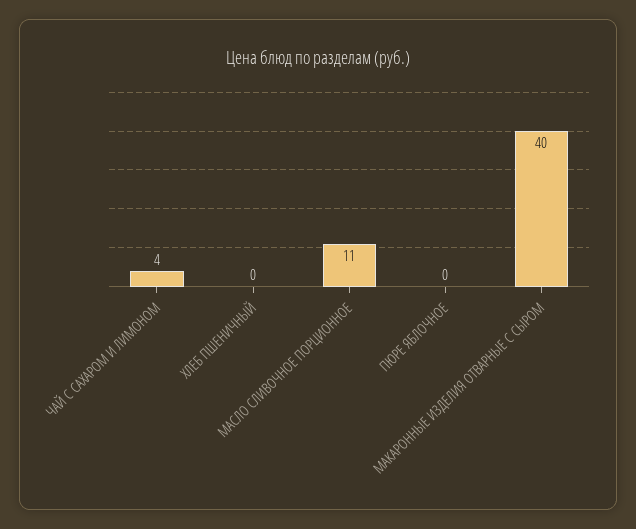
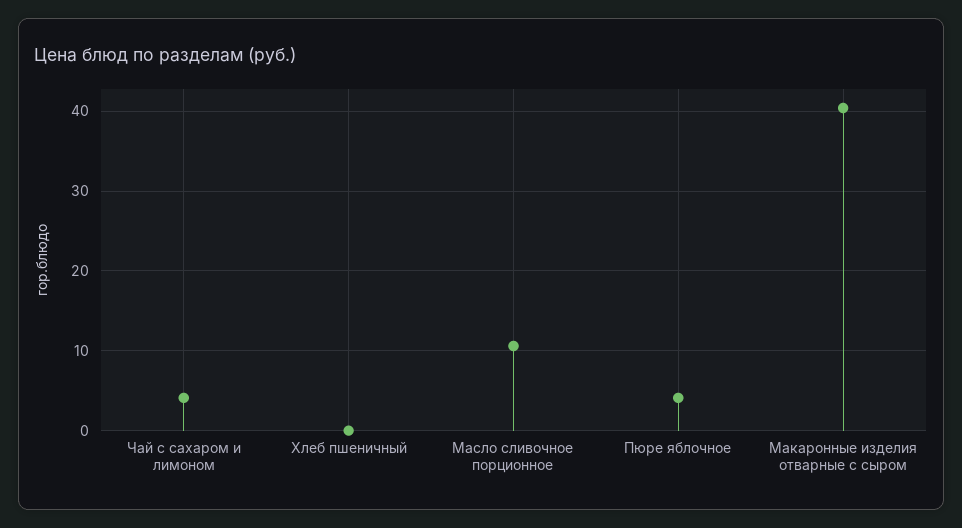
  {
    "ЧАЙ С САХАРОМ И ЛИМОНОМ": 4,
    "ХЛЕБ ПШЕНИЧНЫЙ": 0,
    "МАСЛО СЛИВОЧНОЕ ПОРЦИОННОЕ": 11,
-   "ПЮРЕ ЯБЛОЧНОЕ": 0,
+   "ПЮРЕ ЯБЛОЧНОЕ": 4,
    "МАКАРОННЫЕ ИЗДЕЛИЯ ОТВАРНЫЕ С СЫРОМ": 40
  }

